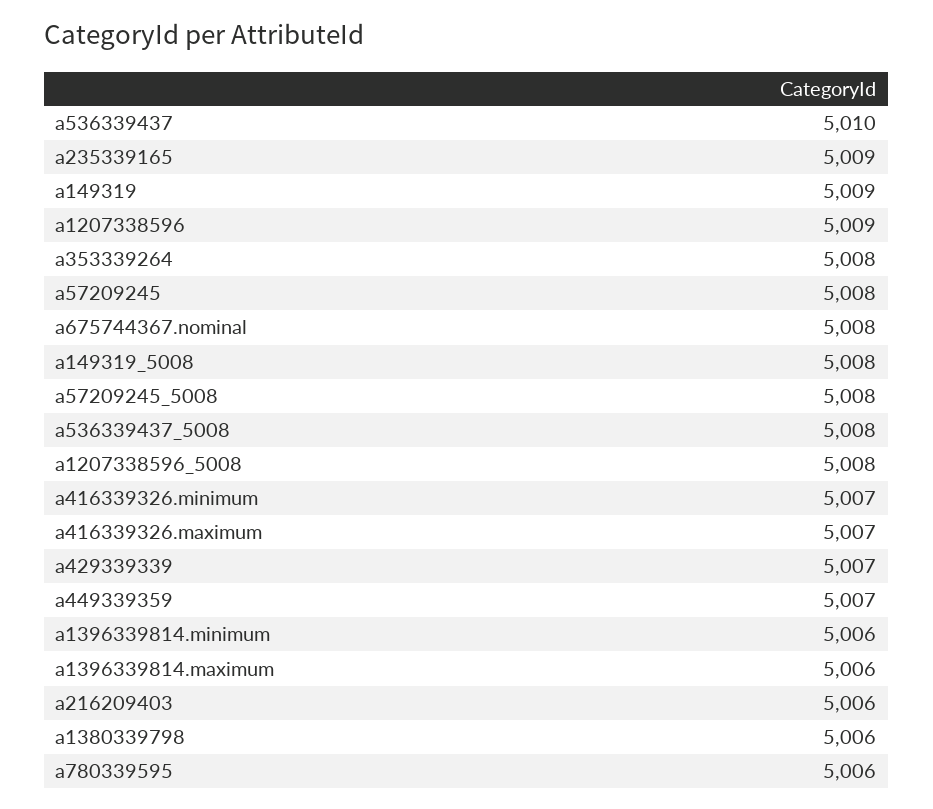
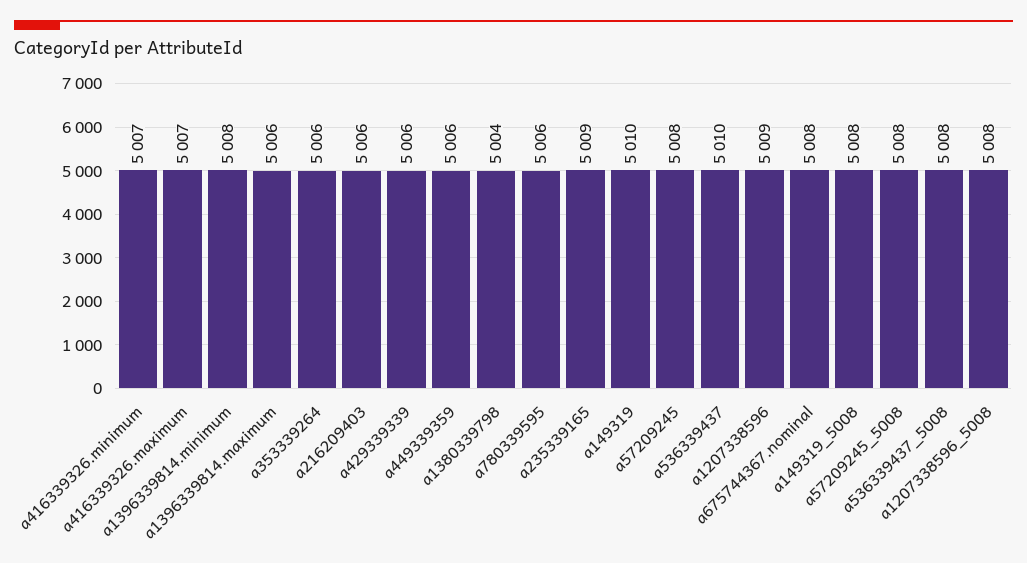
  {
    "a536339437": 5010,
    "a235339165": 5009,
-   "a149319": 5009,
+   "a149319": 5010,
    "a1207338596": 5009,
-   "a353339264": 5008,
+   "a353339264": 5006,
    "a57209245": 5008,
    "a675744367.nominal": 5008,
    "a149319_5008": 5008,
    "a57209245_5008": 5008,
    "a536339437_5008": 5008,
    "a1207338596_5008": 5008,
    "a416339326.minimum": 5007,
    "a416339326.maximum": 5007,
-   "a429339339": 5007,
+   "a429339339": 5006,
-   "a449339359": 5007,
+   "a449339359": 5006,
-   "a1396339814.minimum": 5006,
+   "a1396339814.minimum": 5008,
    "a1396339814.maximum": 5006,
    "a216209403": 5006,
-   "a1380339798": 5006,
+   "a1380339798": 5004,
    "a780339595": 5006
  }

